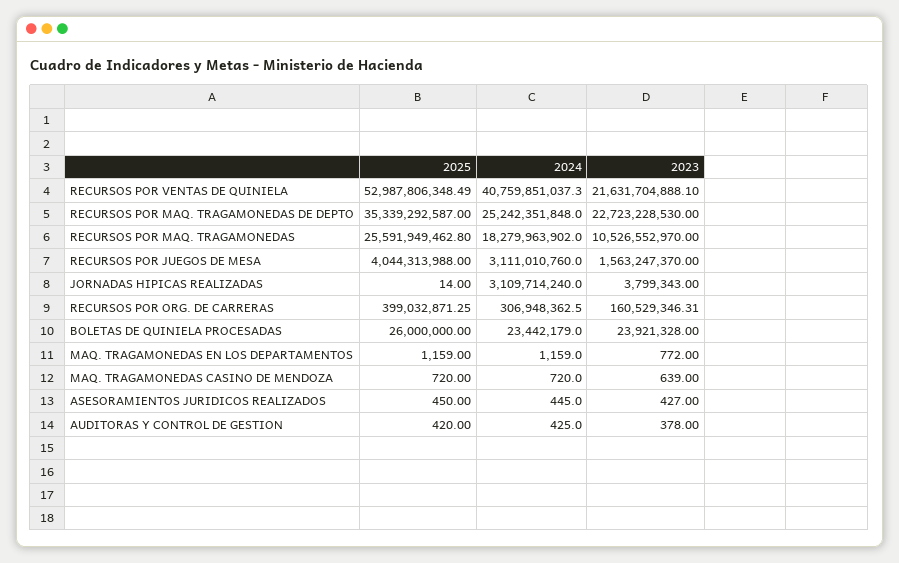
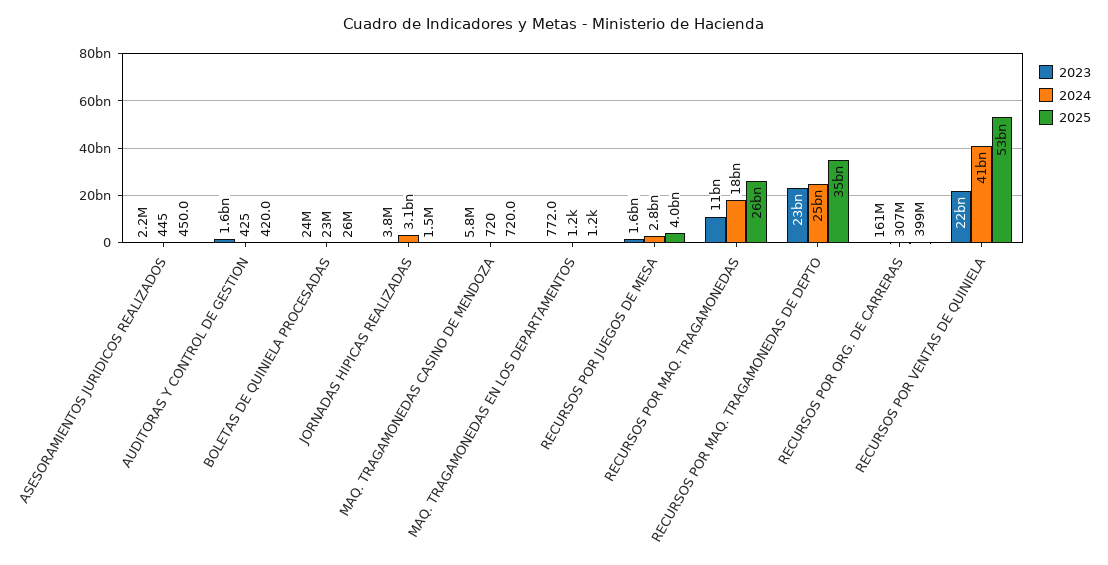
  {
    "2025": {
      "RECURSOS POR VENTAS DE QUINIELA": 52987806348.49,
      "RECURSOS POR MAQ. TRAGAMONEDAS DE DEPTO": 35339292587,
      "RECURSOS POR MAQ. TRAGAMONEDAS": 25591949462.8,
      "RECURSOS POR JUEGOS DE MESA": 4044313988,
-     "JORNADAS HIPICAS REALIZADAS": 14,
+     "JORNADAS HIPICAS REALIZADAS": 1500000,
      "RECURSOS POR ORG. DE CARRERAS": 399032871.25,
      "BOLETAS DE QUINIELA PROCESADAS": 26000000,
      "MAQ. TRAGAMONEDAS EN LOS DEPARTAMENTOS": 1159,
      "MAQ. TRAGAMONEDAS CASINO DE MENDOZA": 720,
      "ASESORAMIENTOS JURIDICOS REALIZADOS": 450,
      "AUDITORAS Y CONTROL DE GESTION": 420
    },
    "2024": {
      "RECURSOS POR VENTAS DE QUINIELA": 40759851037.3,
      "RECURSOS POR MAQ. TRAGAMONEDAS DE DEPTO": 25242351848,
      "RECURSOS POR MAQ. TRAGAMONEDAS": 18279963902,
-     "RECURSOS POR JUEGOS DE MESA": 3111010760,
+     "RECURSOS POR JUEGOS DE MESA": 2800000000,
      "JORNADAS HIPICAS REALIZADAS": 3109714240,
      "RECURSOS POR ORG. DE CARRERAS": 306948362.5,
      "BOLETAS DE QUINIELA PROCESADAS": 23442179,
      "MAQ. TRAGAMONEDAS EN LOS DEPARTAMENTOS": 1159,
      "MAQ. TRAGAMONEDAS CASINO DE MENDOZA": 720,
      "ASESORAMIENTOS JURIDICOS REALIZADOS": 445,
      "AUDITORAS Y CONTROL DE GESTION": 425
    },
    "2023": {
      "RECURSOS POR VENTAS DE QUINIELA": 21631704888.1,
      "RECURSOS POR MAQ. TRAGAMONEDAS DE DEPTO": 22723228530,
      "RECURSOS POR MAQ. TRAGAMONEDAS": 10526552970,
      "RECURSOS POR JUEGOS DE MESA": 1563247370,
      "JORNADAS HIPICAS REALIZADAS": 3799343,
      "RECURSOS POR ORG. DE CARRERAS": 160529346.31,
      "BOLETAS DE QUINIELA PROCESADAS": 23921328,
      "MAQ. TRAGAMONEDAS EN LOS DEPARTAMENTOS": 772,
-     "MAQ. TRAGAMONEDAS CASINO DE MENDOZA": 639,
+     "MAQ. TRAGAMONEDAS CASINO DE MENDOZA": 5800000,
-     "ASESORAMIENTOS JURIDICOS REALIZADOS": 427,
+     "ASESORAMIENTOS JURIDICOS REALIZADOS": 2200000,
-     "AUDITORAS Y CONTROL DE GESTION": 378
+     "AUDITORAS Y CONTROL DE GESTION": 1600000000
    }
  }

